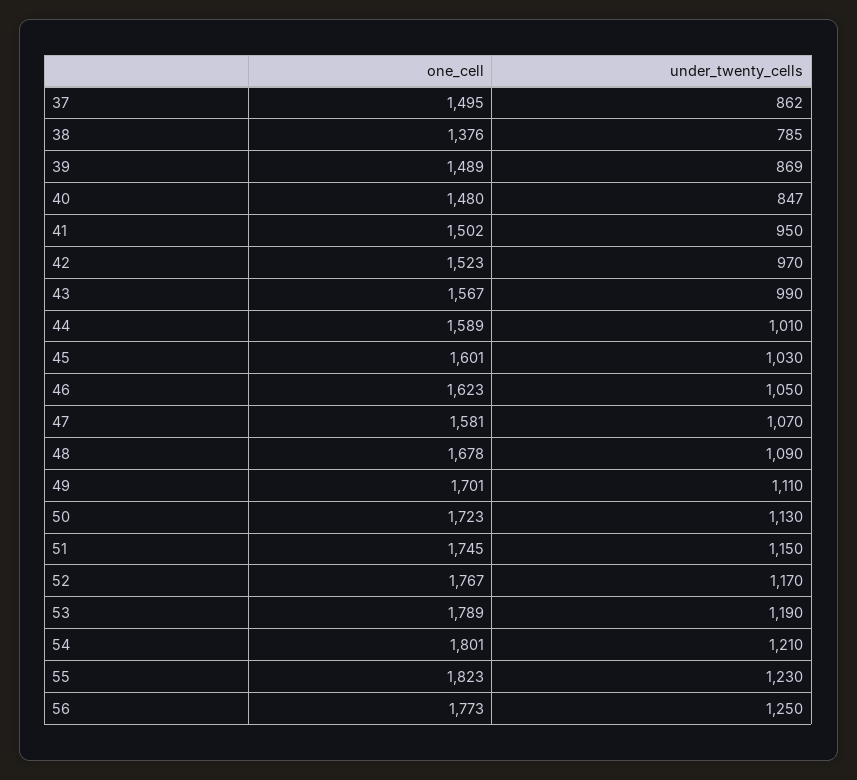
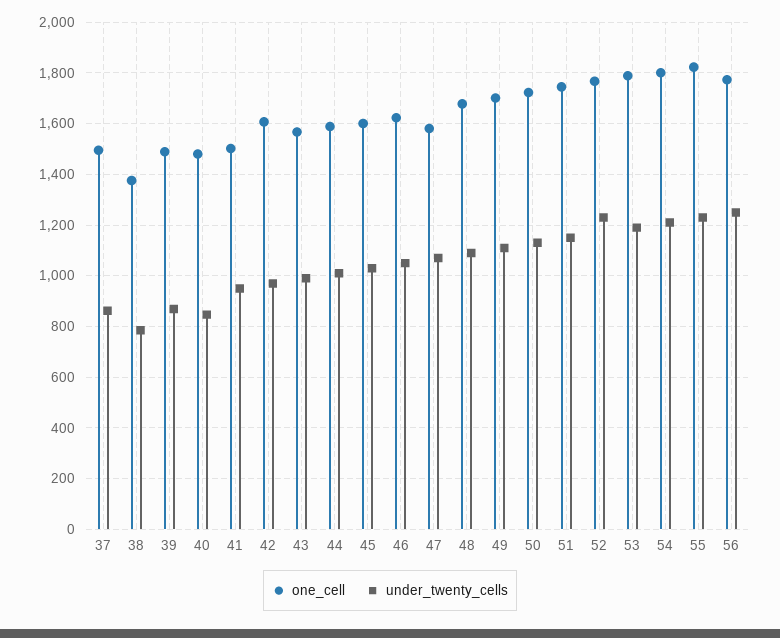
  {
    "one_cell": {
      "37": 1495,
      "38": 1376,
      "39": 1489,
      "40": 1480,
      "41": 1502,
-     "42": 1523,
+     "42": 1600,
      "43": 1567,
      "44": 1589,
      "45": 1601,
      "46": 1623,
      "47": 1581,
      "48": 1678,
      "49": 1701,
      "50": 1723,
      "51": 1745,
      "52": 1767,
      "53": 1789,
      "54": 1801,
      "55": 1823,
      "56": 1773
    },
    "under_twenty_cells": {
      "37": 862,
      "38": 785,
      "39": 869,
      "40": 847,
      "41": 950,
      "42": 970,
      "43": 990,
      "44": 1010,
      "45": 1030,
      "46": 1050,
      "47": 1070,
      "48": 1090,
      "49": 1110,
      "50": 1130,
      "51": 1150,
-     "52": 1170,
+     "52": 1225,
      "53": 1190,
      "54": 1210,
      "55": 1230,
      "56": 1250
    }
  }

